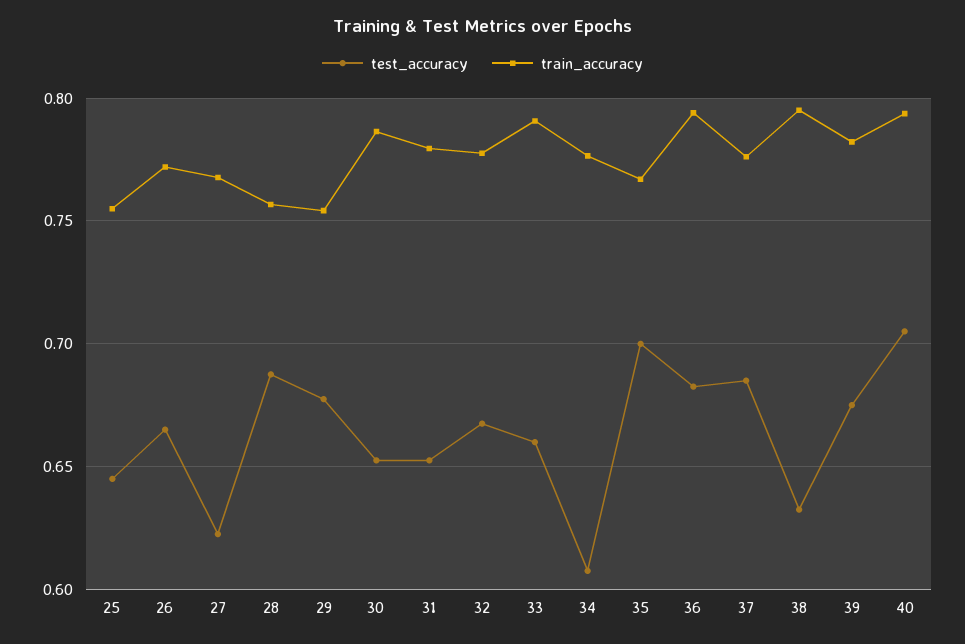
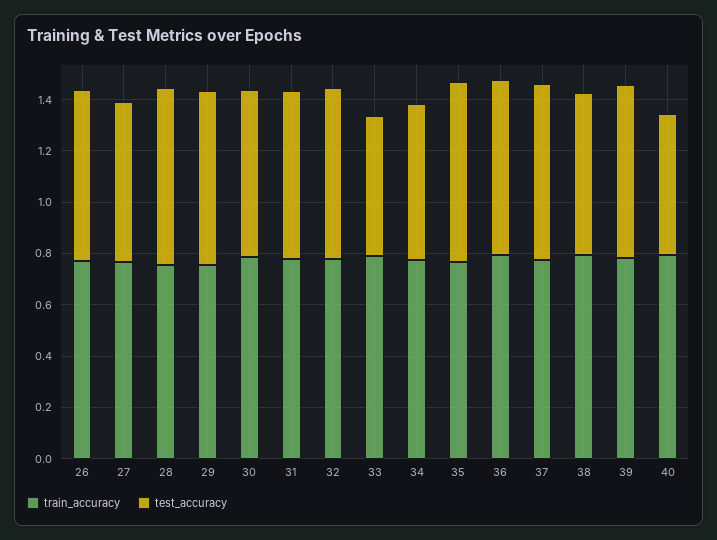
  {
    "test_accuracy": {
-     "25": 0.645,
      "26": 0.665,
      "27": 0.625,
      "28": 0.69,
      "29": 0.68,
      "30": 0.655,
      "31": 0.655,
      "32": 0.67,
-     "33": 0.66,
+     "33": 0.55,
      "34": 0.61,
      "35": 0.7,
      "36": 0.685,
      "37": 0.685,
      "38": 0.635,
      "39": 0.675,
-     "40": 0.705
+     "40": 0.55
    },
    "train_accuracy": {
-     "25": 0.755,
      "26": 0.77,
      "27": 0.77,
      "28": 0.755,
      "29": 0.755,
      "30": 0.785,
      "31": 0.78,
      "32": 0.78,
      "33": 0.79,
      "34": 0.775,
      "35": 0.765,
      "36": 0.795,
      "37": 0.775,
      "38": 0.795,
      "39": 0.78,
      "40": 0.795
    }
  }

